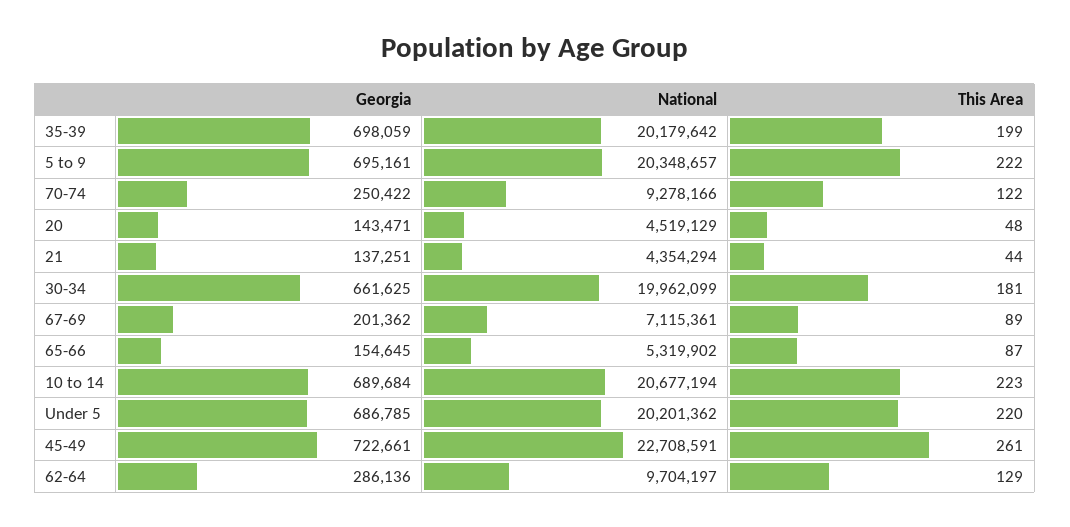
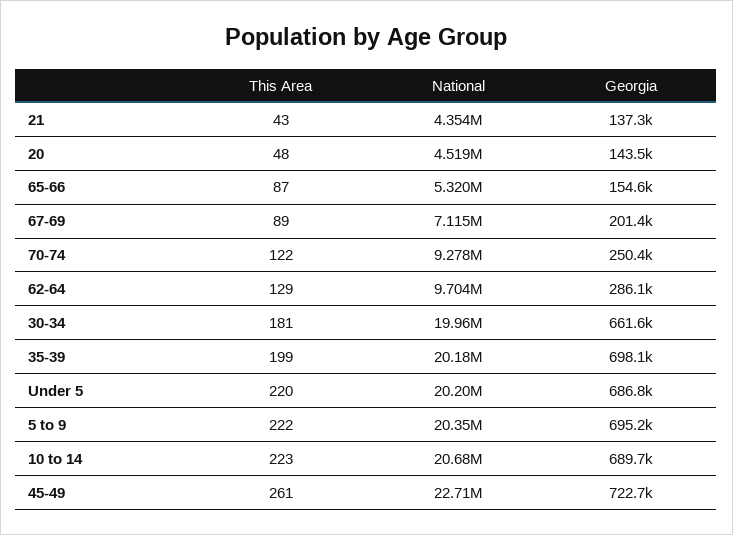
  {
    "Georgia": {
      "35-39": 698059,
      "5 to 9": 695161,
      "70-74": 250422,
      "20": 143471,
      "21": 137251,
      "30-34": 661625,
      "67-69": 201362,
      "65-66": 154645,
      "10 to 14": 689684,
      "Under 5": 686785,
      "45-49": 722661,
      "62-64": 286136
    },
    "National": {
      "35-39": 20179642,
      "5 to 9": 20348657,
      "70-74": 9278166,
      "20": 4519129,
      "21": 4354294,
      "30-34": 19962099,
      "67-69": 7115361,
      "65-66": 5319902,
      "10 to 14": 20677194,
      "Under 5": 20201362,
      "45-49": 22708591,
      "62-64": 9704197
    },
    "This Area": {
      "35-39": 199,
      "5 to 9": 222,
      "70-74": 122,
      "20": 48,
-     "21": 44,
+     "21": 43,
      "30-34": 181,
      "67-69": 89,
      "65-66": 87,
      "10 to 14": 223,
      "Under 5": 220,
      "45-49": 261,
      "62-64": 129
    }
  }

